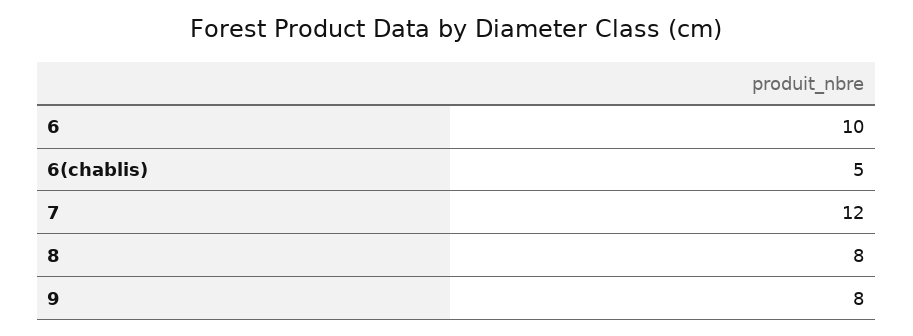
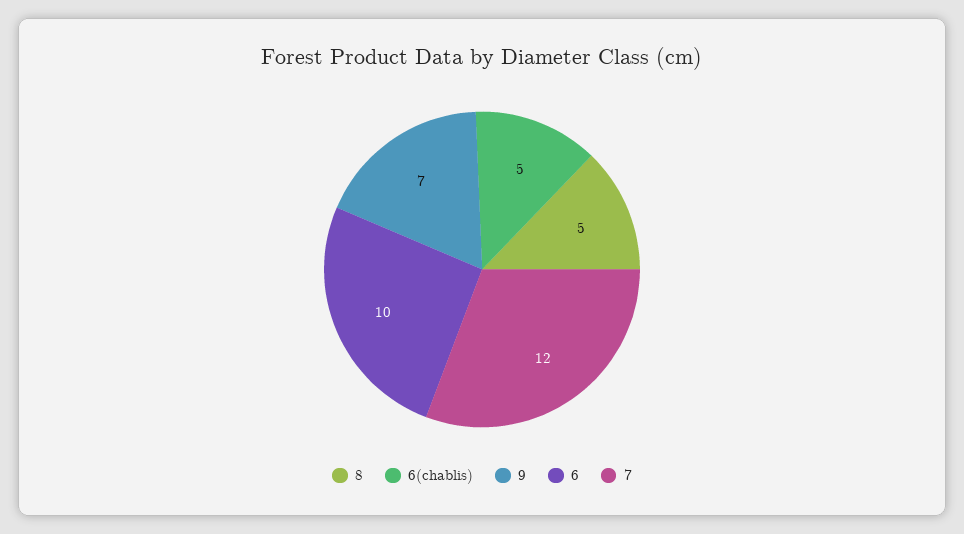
  {
    "6": 10,
    "6(chablis)": 5,
    "7": 12,
-   "8": 8,
+   "8": 5,
-   "9": 8
+   "9": 7
  }

